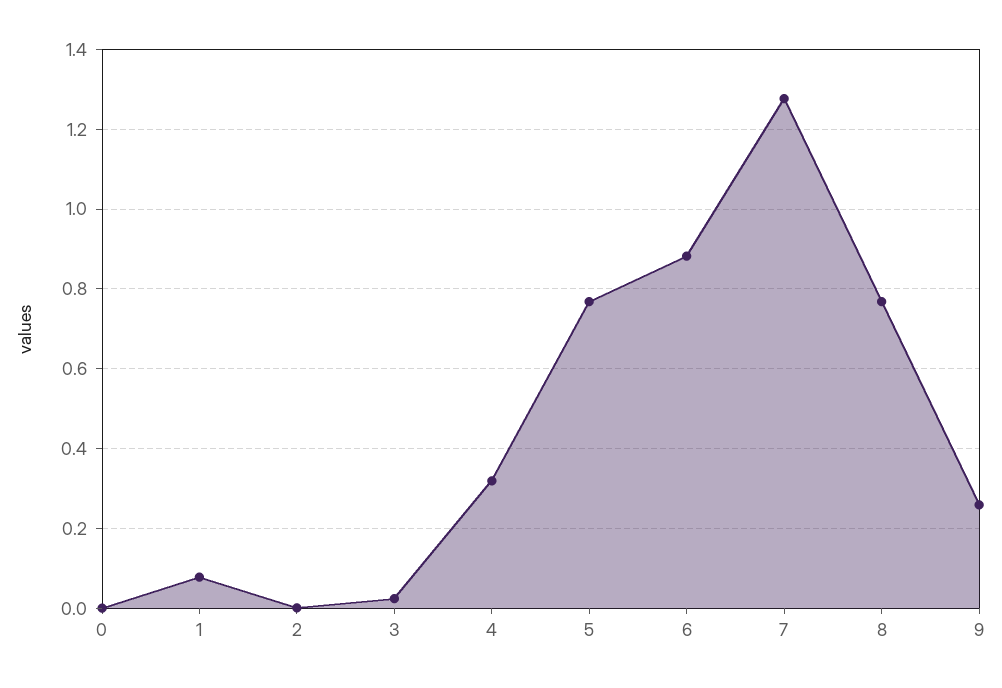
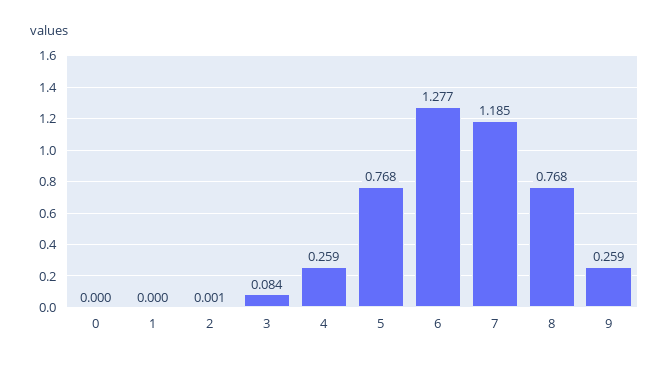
  {
    "0": 0,
-   "1": 0.08,
+   "1": 0,
    "2": 0.001,
-   "3": 0.02,
+   "3": 0.084,
-   "4": 0.32,
+   "4": 0.259,
    "5": 0.768,
-   "6": 0.88,
+   "6": 1.277,
-   "7": 1.28,
+   "7": 1.185,
    "8": 0.768,
    "9": 0.259
  }

